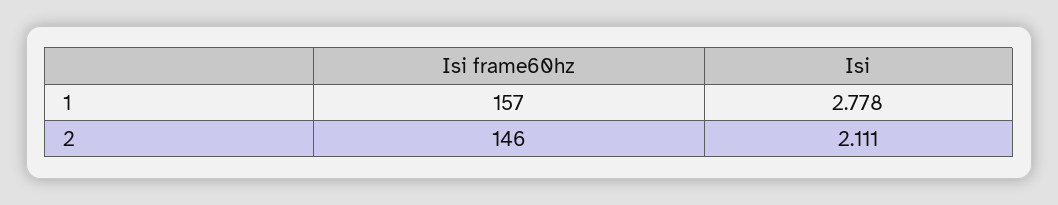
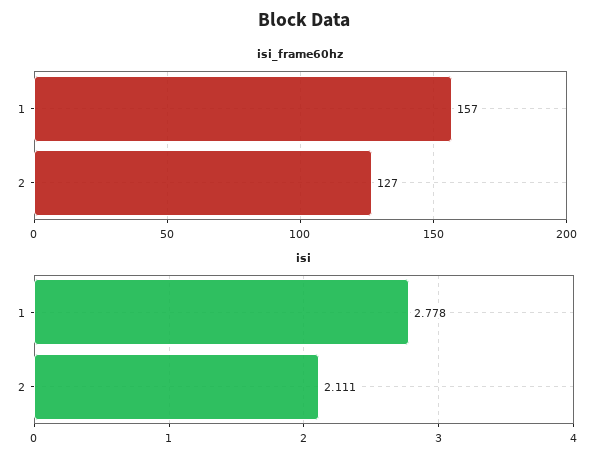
  {
    "Isi frame60hz": {
      "1": 157,
-     "2": 146
+     "2": 127
    },
    "Isi": {
      "1": 2.778,
      "2": 2.111
    }
  }

